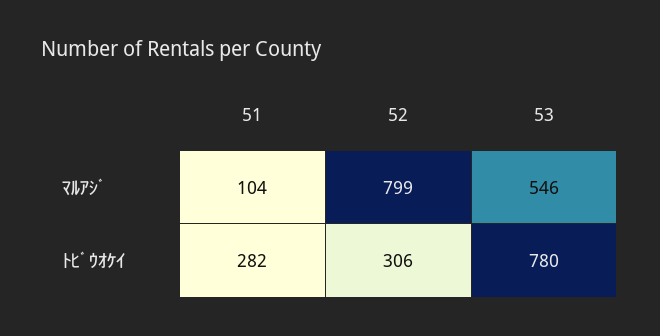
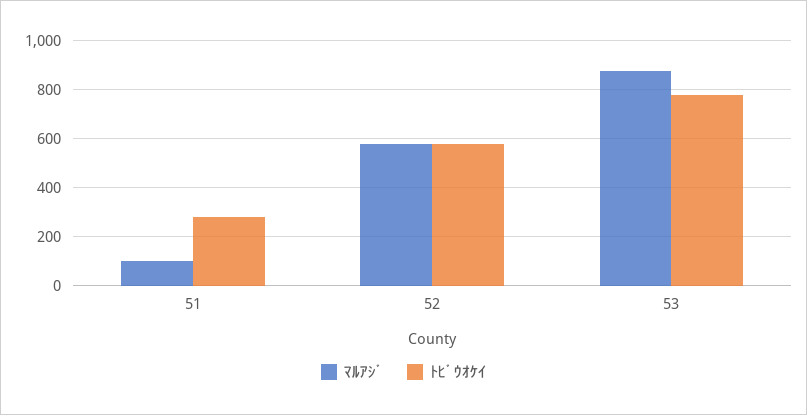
  {
    "ﾏﾙｱｼﾞ": {
      "51": 104,
-     "52": 799,
+     "52": 575,
-     "53": 546
+     "53": 875
    },
    "ﾄﾋﾞｳｵｹｲ": {
      "51": 282,
-     "52": 306,
+     "52": 575,
      "53": 780
    }
  }

